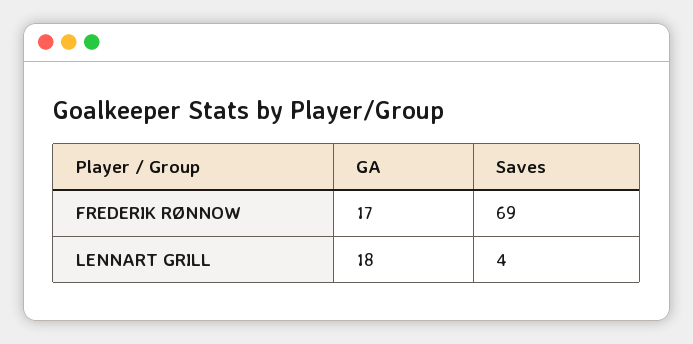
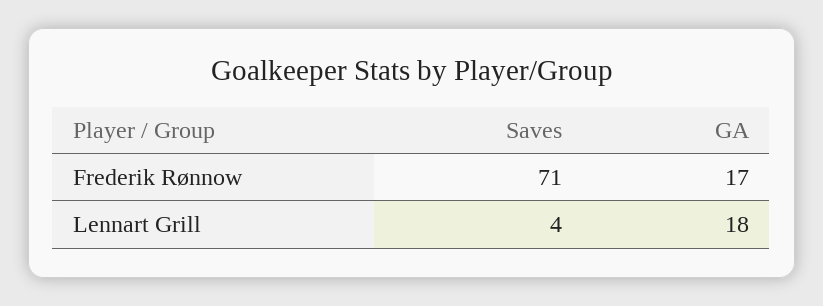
  {
    "GA": {
      "FREDERIK RØNNOW": 17,
      "LENNART GRILL": 18
    },
    "Saves": {
-     "FREDERIK RØNNOW": 69,
+     "FREDERIK RØNNOW": 71,
      "LENNART GRILL": 4
    }
  }

